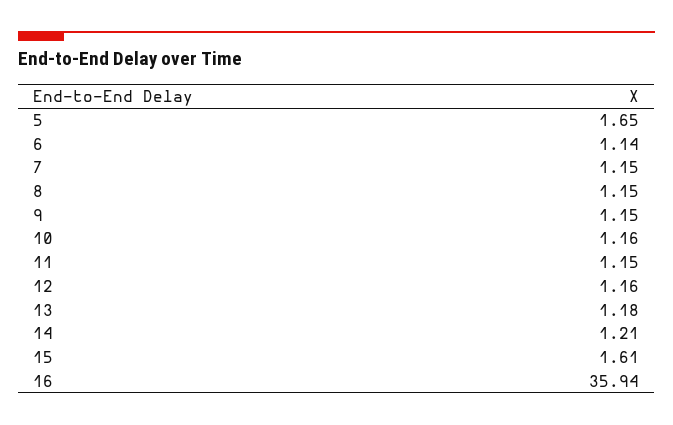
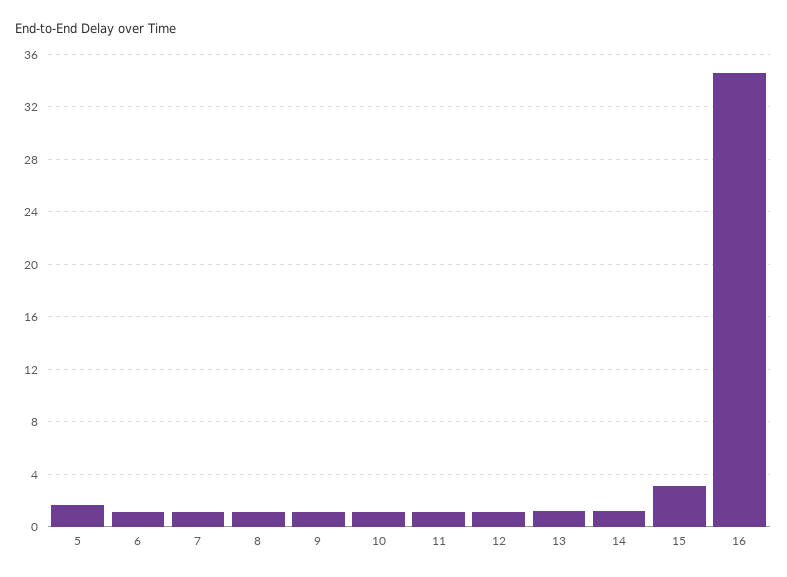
  {
    "5": 1.65,
    "6": 1.14,
    "7": 1.15,
    "8": 1.15,
    "9": 1.15,
    "10": 1.16,
    "11": 1.15,
    "12": 1.16,
    "13": 1.18,
    "14": 1.21,
-   "15": 1.61,
+   "15": 3,
-   "16": 35.94
+   "16": 34.5
  }

